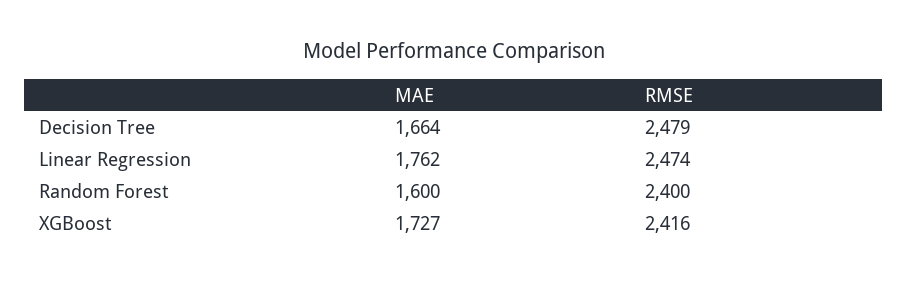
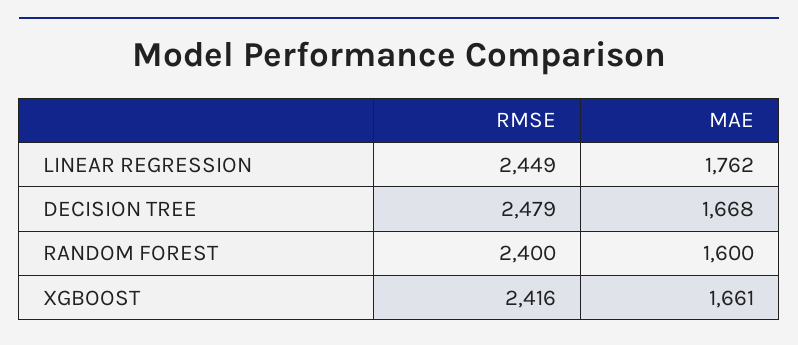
  {
    "MAE": {
-     "Decision Tree": 1664,
+     "Decision Tree": 1668,
      "Linear Regression": 1762,
      "Random Forest": 1600,
-     "XGBoost": 1727
+     "XGBoost": 1661
    },
    "RMSE": {
      "Decision Tree": 2479,
-     "Linear Regression": 2474,
+     "Linear Regression": 2449,
      "Random Forest": 2400,
      "XGBoost": 2416
    }
  }

